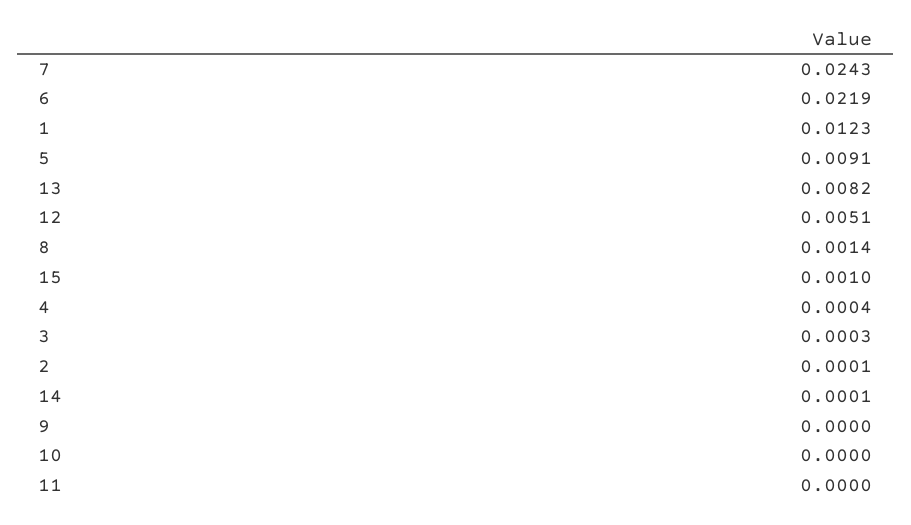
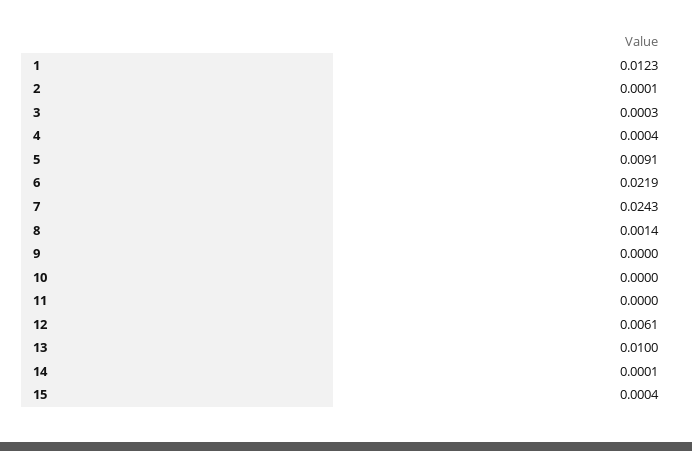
  {
    "7": 0.0243,
    "6": 0.0219,
    "1": 0.0123,
    "5": 0.0091,
-   "13": 0.0082,
+   "13": 0.01,
-   "12": 0.0051,
+   "12": 0.0061,
    "8": 0.0014,
-   "15": 0.001,
+   "15": 0.0004,
    "4": 0.0004,
    "3": 0.0003,
    "2": 0.0001,
    "14": 0.0001,
    "9": 0,
    "10": 0,
    "11": 0
  }

